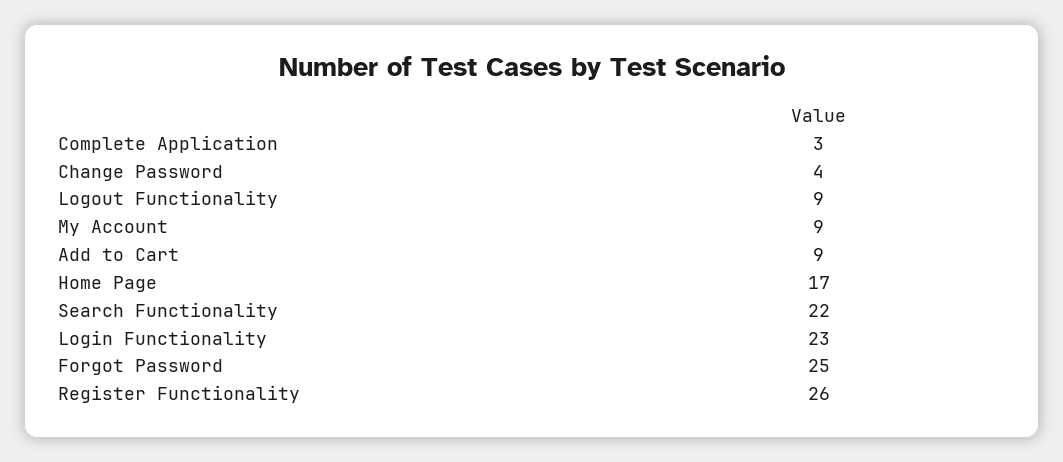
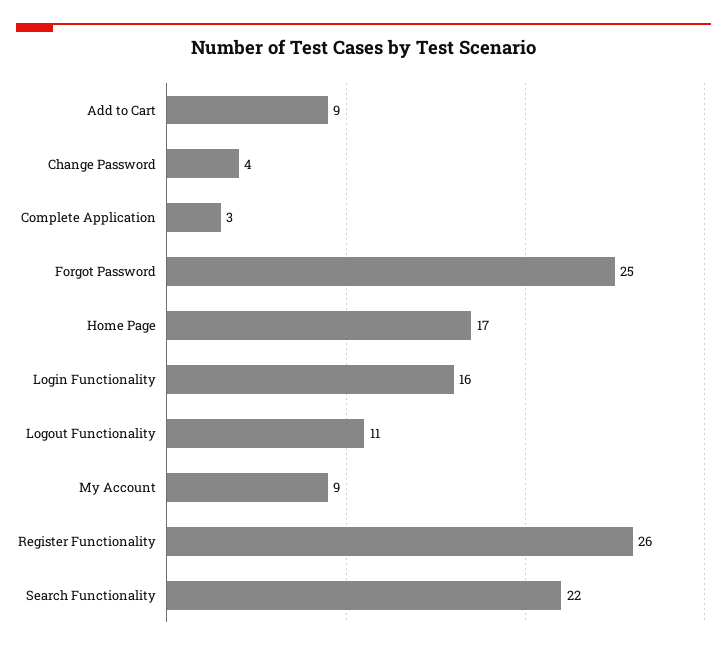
  {
    "Complete Application": 3,
    "Change Password": 4,
-   "Logout Functionality": 9,
+   "Logout Functionality": 11,
    "My Account": 9,
    "Add to Cart": 9,
    "Home Page": 17,
    "Search Functionality": 22,
-   "Login Functionality": 23,
+   "Login Functionality": 16,
    "Forgot Password": 25,
    "Register Functionality": 26
  }

